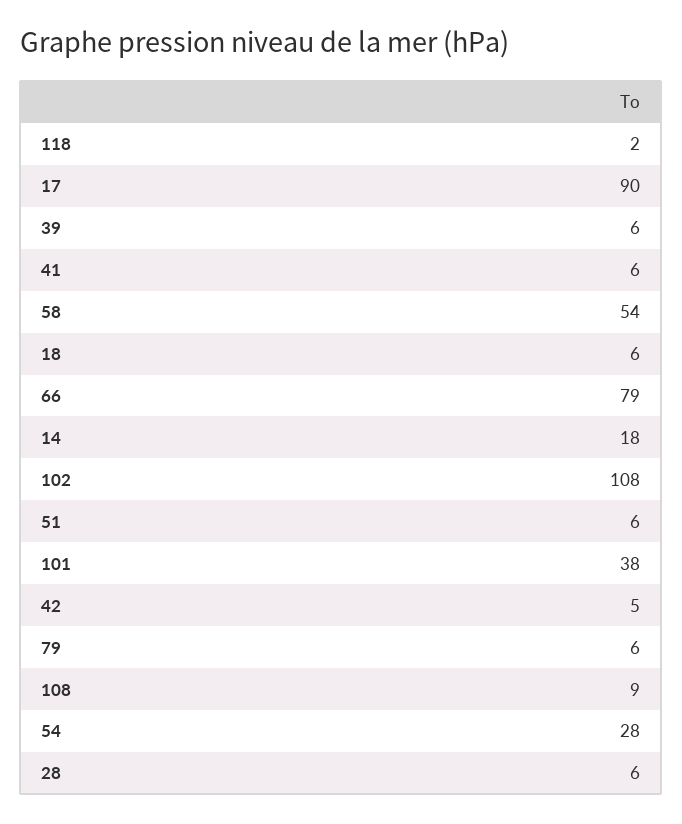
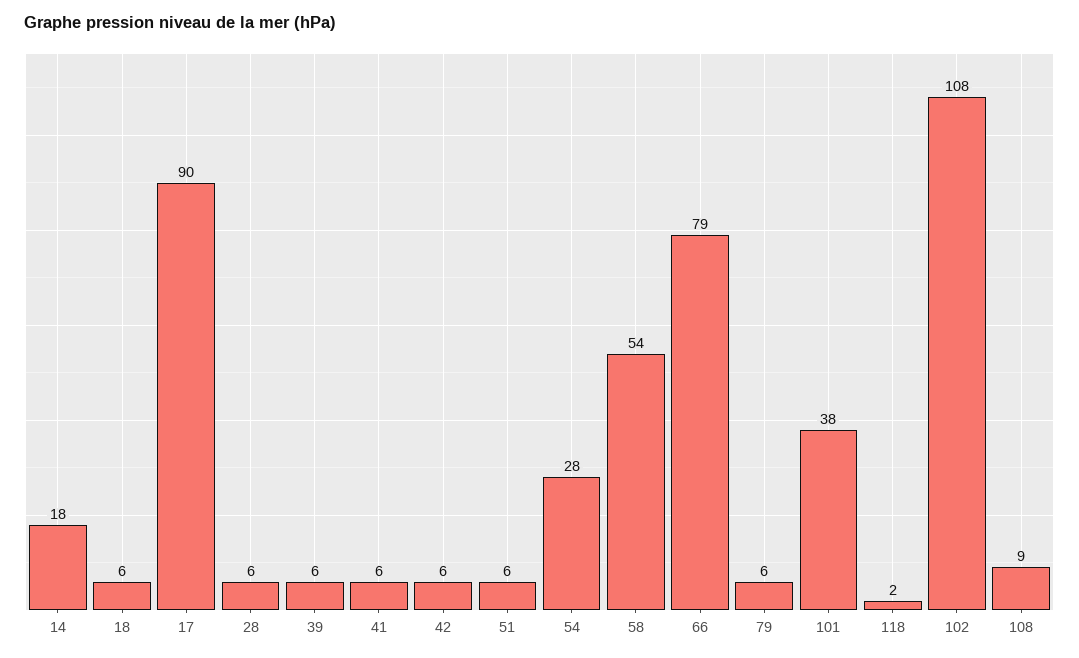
  {
    "118": 2,
    "17": 90,
    "39": 6,
    "41": 6,
    "58": 54,
    "18": 6,
    "66": 79,
    "14": 18,
    "102": 108,
    "51": 6,
    "101": 38,
-   "42": 5,
+   "42": 6,
    "79": 6,
    "108": 9,
    "54": 28,
    "28": 6
  }

